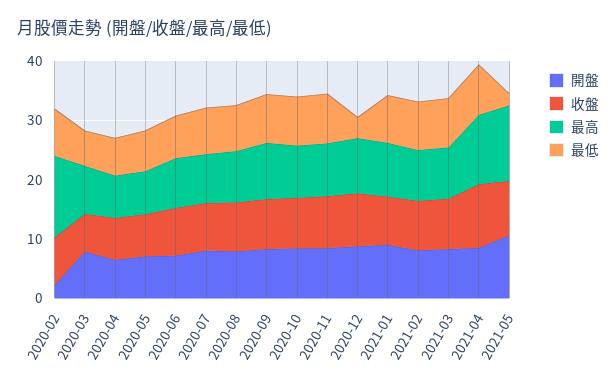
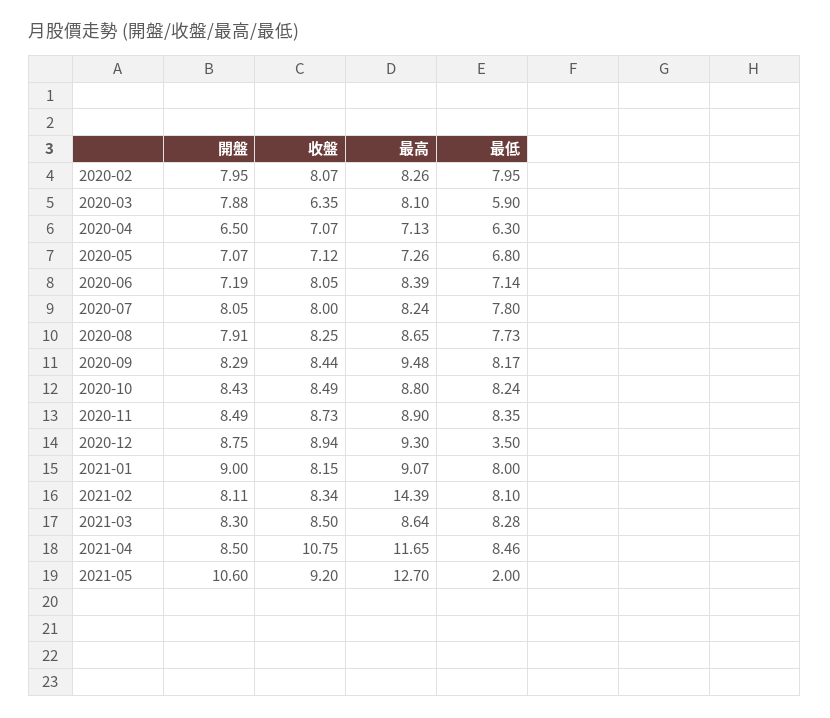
  {
    "開盤": {
-     "2020-02": 2,
+     "2020-02": 7.95,
      "2020-03": 7.88,
      "2020-04": 6.5,
      "2020-05": 7.07,
      "2020-06": 7.19,
      "2020-07": 8.05,
      "2020-08": 7.91,
      "2020-09": 8.29,
      "2020-10": 8.43,
      "2020-11": 8.49,
      "2020-12": 8.75,
      "2021-01": 9,
      "2021-02": 8.11,
      "2021-03": 8.3,
      "2021-04": 8.5,
      "2021-05": 10.6
    },
    "收盤": {
      "2020-02": 8.07,
      "2020-03": 6.35,
      "2020-04": 7.07,
      "2020-05": 7.12,
      "2020-06": 8.05,
      "2020-07": 8,
      "2020-08": 8.25,
      "2020-09": 8.44,
      "2020-10": 8.49,
      "2020-11": 8.73,
      "2020-12": 8.94,
      "2021-01": 8.15,
      "2021-02": 8.34,
      "2021-03": 8.5,
      "2021-04": 10.75,
      "2021-05": 9.2
    },
    "最高": {
-     "2020-02": 14,
+     "2020-02": 8.26,
      "2020-03": 8.1,
      "2020-04": 7.13,
      "2020-05": 7.26,
      "2020-06": 8.39,
      "2020-07": 8.24,
      "2020-08": 8.65,
      "2020-09": 9.48,
      "2020-10": 8.8,
      "2020-11": 8.9,
      "2020-12": 9.3,
      "2021-01": 9.07,
-     "2021-02": 8,
+     "2021-02": 14.39,
      "2021-03": 8.64,
      "2021-04": 11.65,
      "2021-05": 12.7
    },
    "最低": {
      "2020-02": 7.95,
      "2020-03": 5.9,
      "2020-04": 6.3,
      "2020-05": 6.8,
      "2020-06": 7.14,
      "2020-07": 7.8,
      "2020-08": 7.73,
      "2020-09": 8.17,
      "2020-10": 8.24,
      "2020-11": 8.35,
      "2020-12": 3.5,
      "2021-01": 8,
      "2021-02": 8.1,
      "2021-03": 8.28,
      "2021-04": 8.46,
      "2021-05": 2
    }
  }

